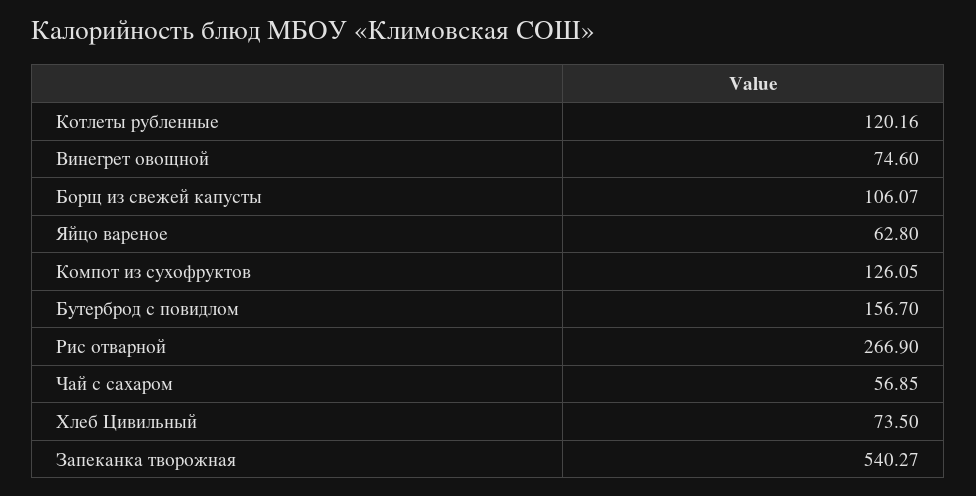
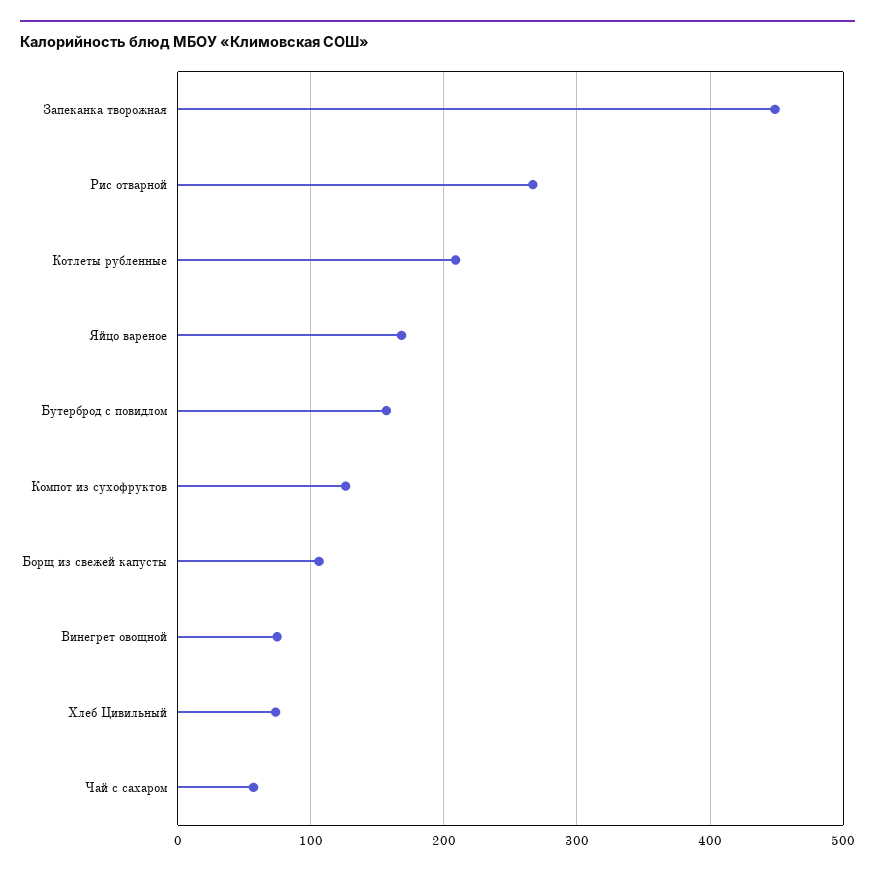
  {
-   "Котлеты рубленные": 120.16,
+   "Котлеты рубленные": 210,
    "Винегрет овощной": 74.6,
    "Борщ из свежей капусты": 106.07,
-   "Яйцо вареное": 62.8,
+   "Яйцо вареное": 170,
    "Компот из сухофруктов": 126.05,
    "Бутерброд с повидлом": 156.7,
    "Рис отварной": 266.9,
    "Чай с сахаром": 56.85,
    "Хлеб Цивильный": 73.5,
-   "Запеканка творожная": 540.27
+   "Запеканка творожная": 450
  }

